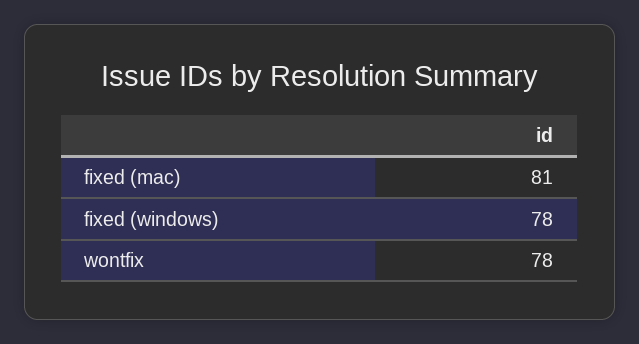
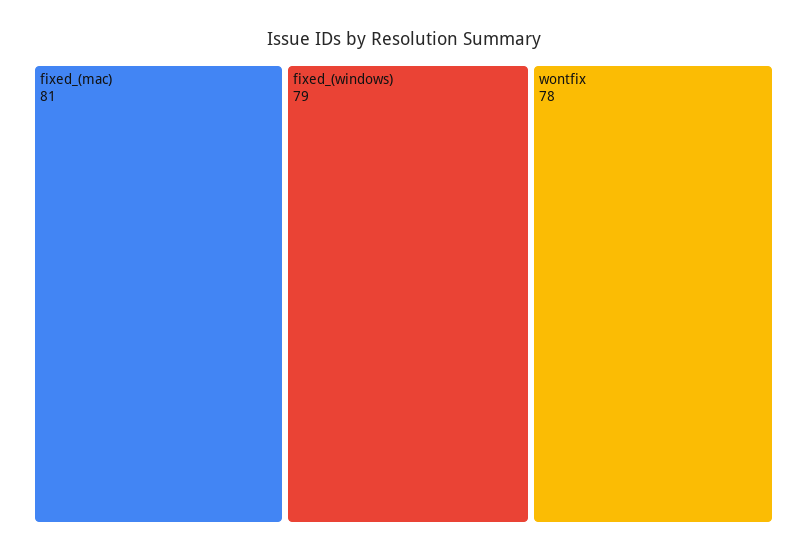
  {
    "fixed (mac)": 81,
-   "fixed (windows)": 78,
+   "fixed (windows)": 79,
    "wontfix": 78
  }

